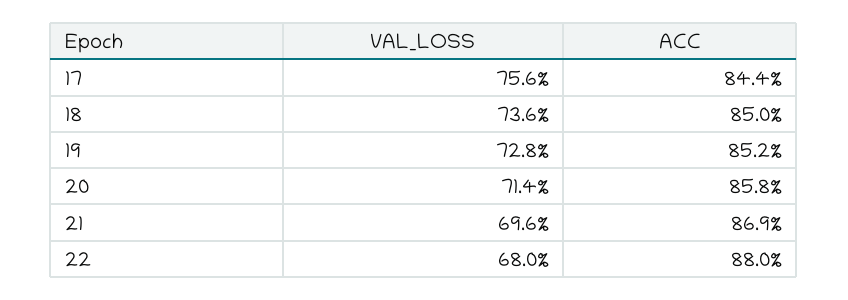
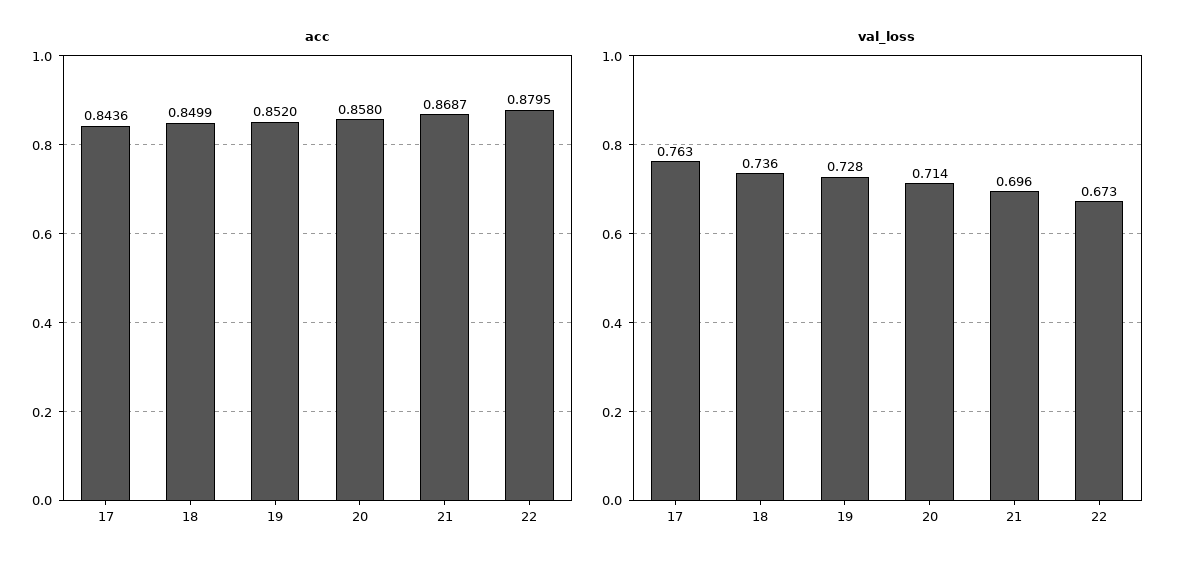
  {
    "VAL_LOSS": {
-     "17": 0.756,
+     "17": 0.763,
      "18": 0.736,
      "19": 0.728,
      "20": 0.714,
      "21": 0.696,
-     "22": 0.68
+     "22": 0.673
    },
    "ACC": {
      "17": 0.8436,
      "18": 0.8499,
      "19": 0.852,
      "20": 0.858,
      "21": 0.8687,
      "22": 0.8795
    }
  }

